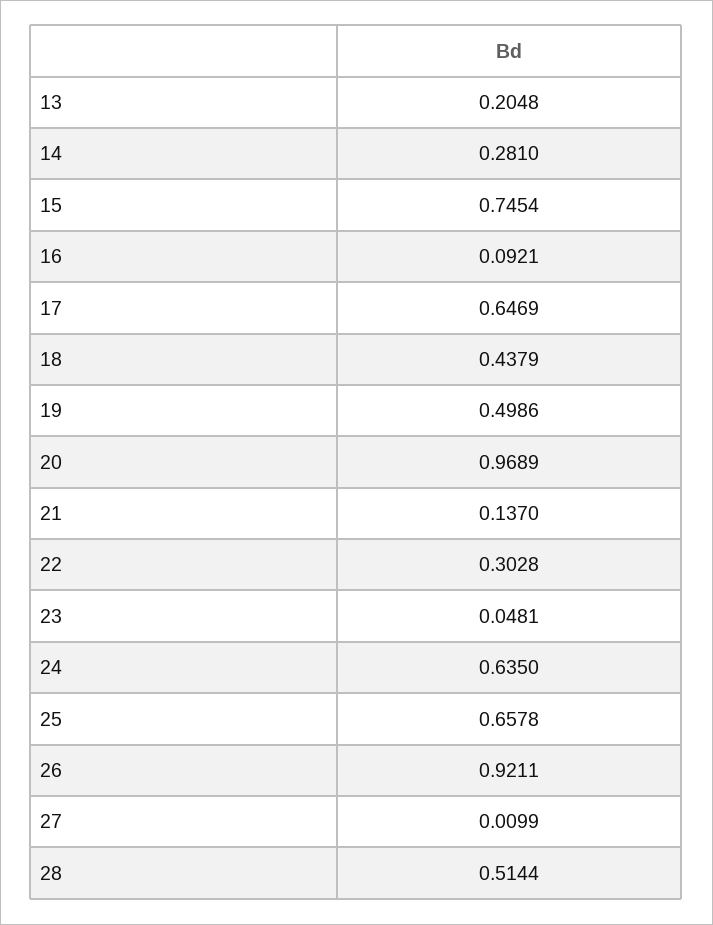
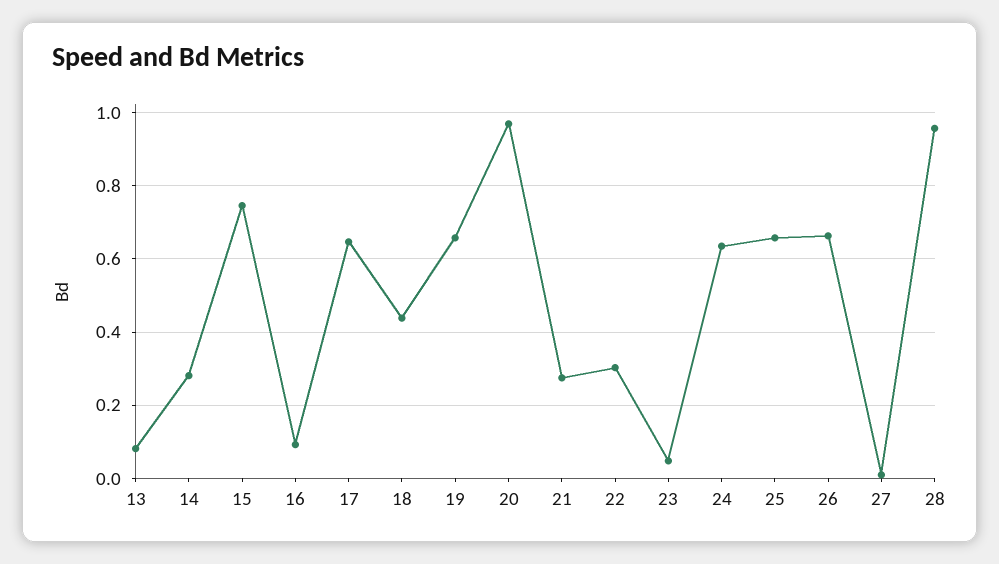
  {
-   "13": 0.2048,
+   "13": 0.08,
    "14": 0.281,
    "15": 0.7454,
    "16": 0.0921,
    "17": 0.6469,
    "18": 0.4379,
-   "19": 0.4986,
+   "19": 0.66,
    "20": 0.9689,
-   "21": 0.137,
+   "21": 0.28,
    "22": 0.3028,
    "23": 0.0481,
    "24": 0.635,
    "25": 0.6578,
-   "26": 0.9211,
+   "26": 0.66,
    "27": 0.0099,
-   "28": 0.5144
+   "28": 0.96
  }

